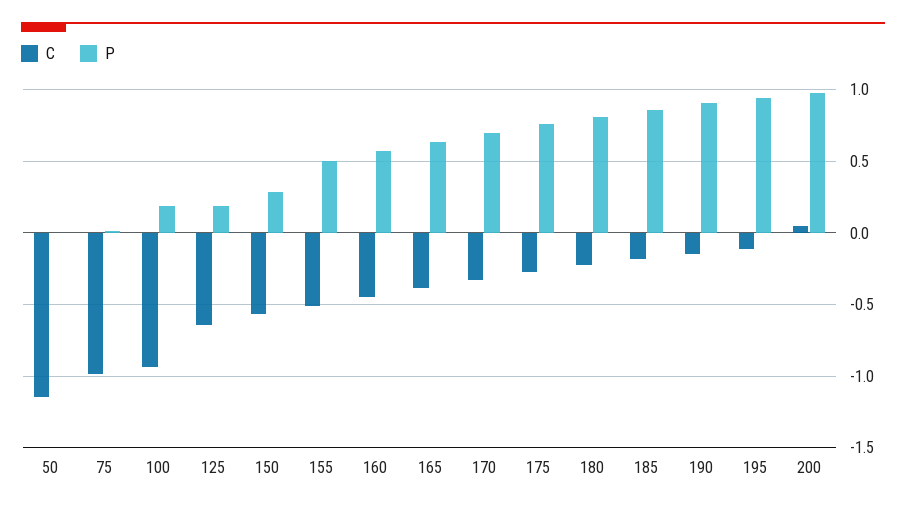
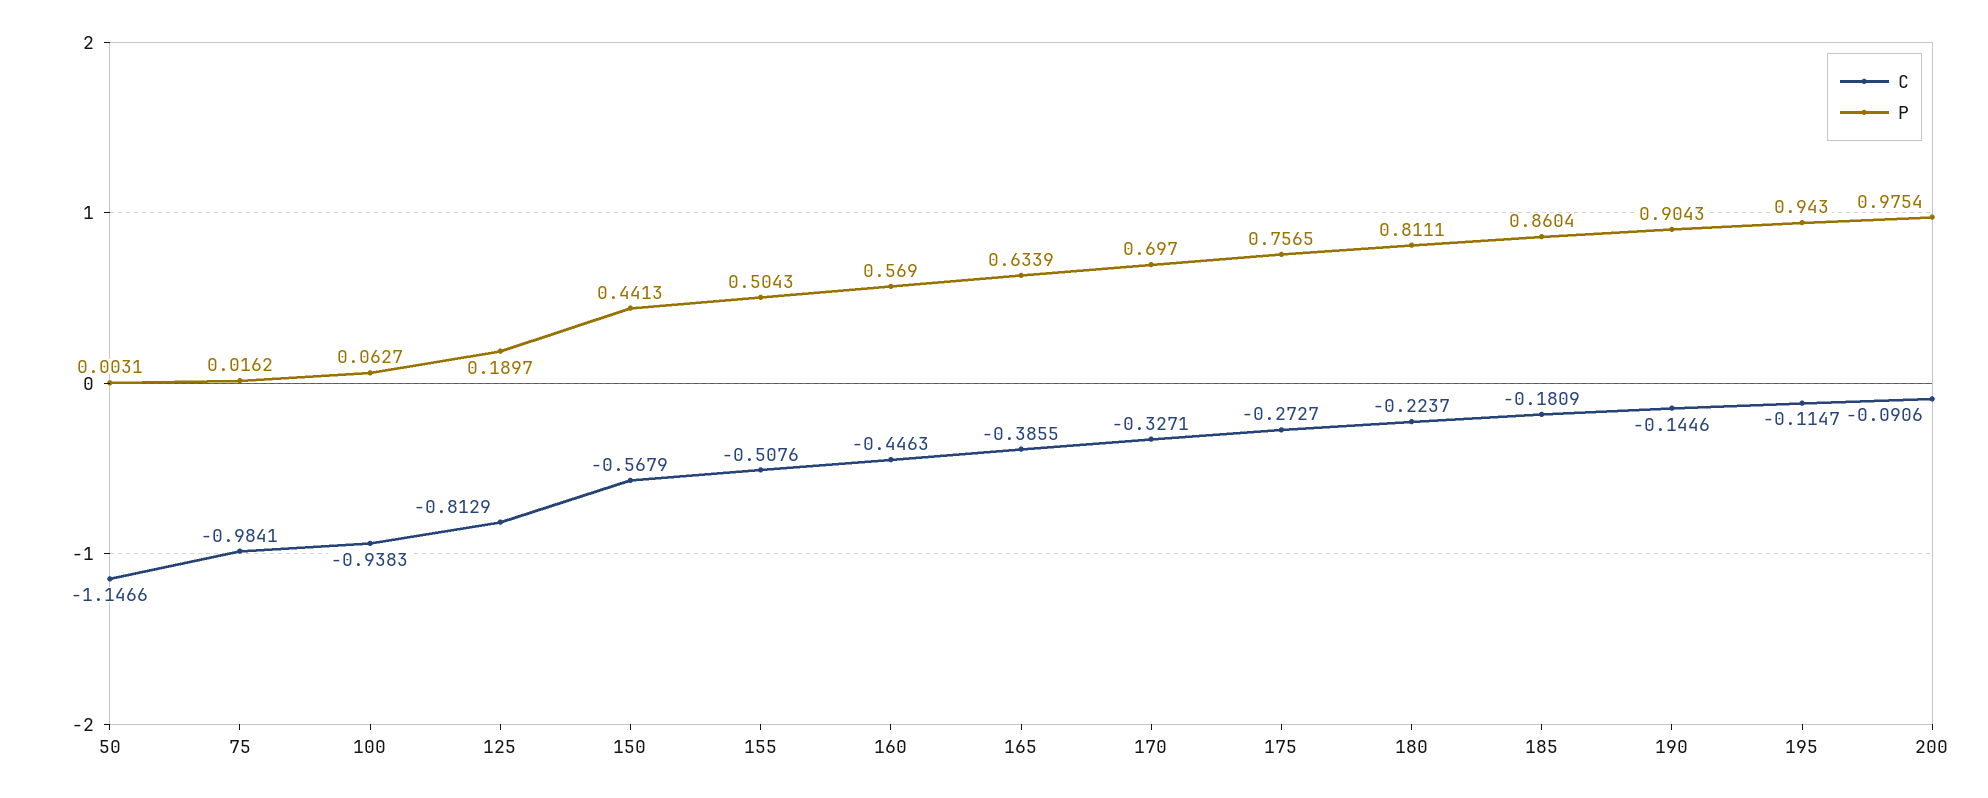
  {
    "C": {
      "50": -1.1466,
      "75": -0.9841,
      "100": -0.9383,
-     "125": -0.65,
+     "125": -0.8129,
      "150": -0.5679,
      "155": -0.5076,
      "160": -0.4463,
      "165": -0.3855,
      "170": -0.3271,
      "175": -0.2727,
      "180": -0.2237,
      "185": -0.1809,
      "190": -0.1446,
      "195": -0.1147,
-     "200": 0.05
+     "200": -0.0906
    },
    "P": {
      "50": 0.0031,
      "75": 0.0162,
-     "100": 0.2,
+     "100": 0.0627,
      "125": 0.1897,
-     "150": 0.3,
+     "150": 0.4413,
      "155": 0.5043,
      "160": 0.569,
      "165": 0.6339,
      "170": 0.697,
      "175": 0.7565,
      "180": 0.8111,
      "185": 0.8604,
      "190": 0.9043,
      "195": 0.943,
      "200": 0.9754
    }
  }

